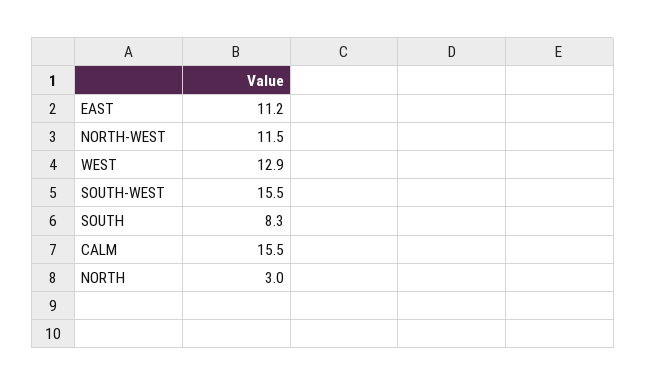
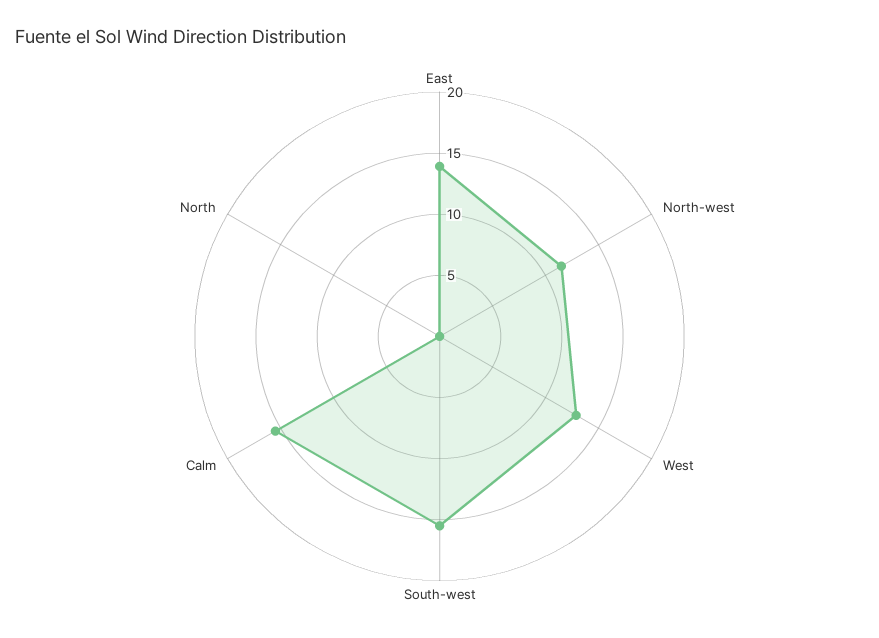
  {
-   "EAST": 11.2,
+   "EAST": 14,
    "NORTH-WEST": 11.5,
    "WEST": 12.9,
    "SOUTH-WEST": 15.5,
-   "SOUTH": 8.3,
    "CALM": 15.5,
-   "NORTH": 3
+   "NORTH": 0
  }

